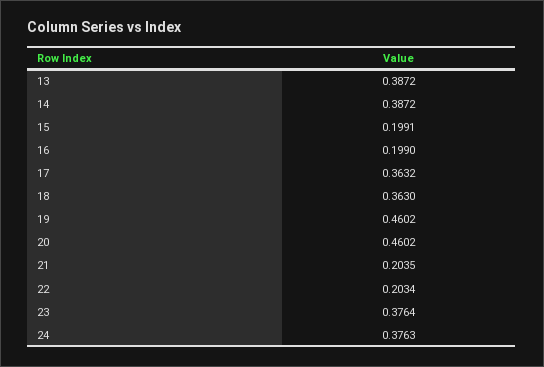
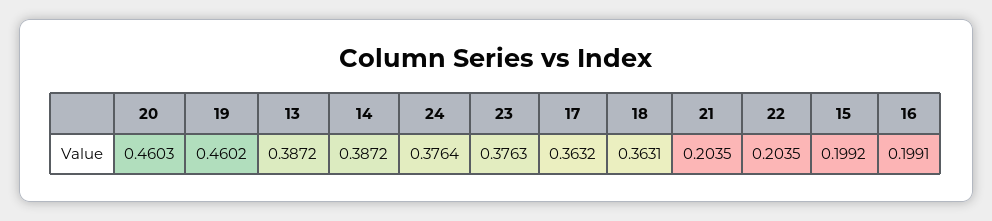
  {
    "13": 0.3872,
    "14": 0.3872,
-   "15": 0.1991,
+   "15": 0.1992,
-   "16": 0.199,
+   "16": 0.1991,
    "17": 0.3632,
-   "18": 0.363,
+   "18": 0.3631,
    "19": 0.4602,
-   "20": 0.4602,
+   "20": 0.4603,
    "21": 0.2035,
-   "22": 0.2034,
+   "22": 0.2035,
-   "23": 0.3764,
+   "23": 0.3763,
-   "24": 0.3763
+   "24": 0.3764
  }

